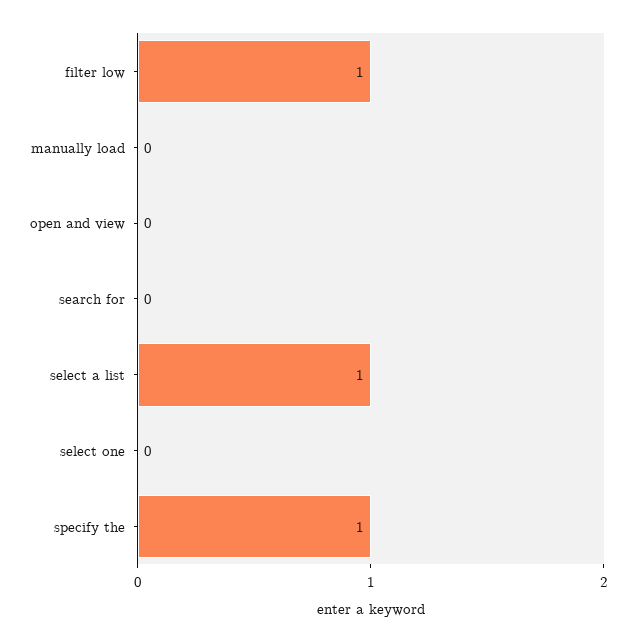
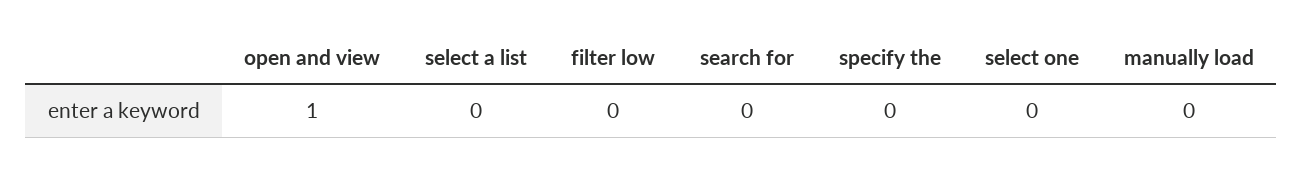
  {
-   "filter low": 1,
+   "filter low": 0,
    "manually load": 0,
-   "open and view": 0,
+   "open and view": 1,
    "search for": 0,
-   "select a list": 1,
+   "select a list": 0,
    "select one": 0,
-   "specify the": 1
+   "specify the": 0
  }

